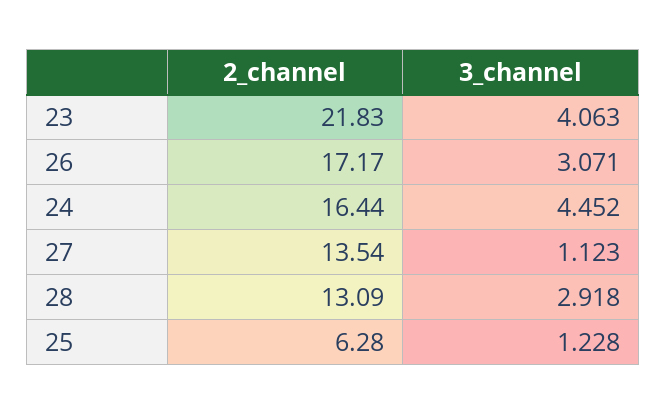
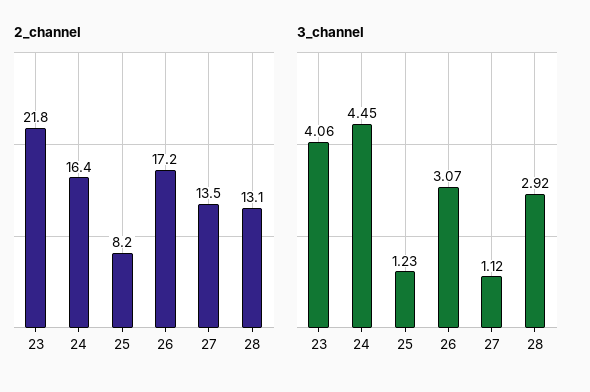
  {
    "2_channel": {
      "23": 21.83,
      "26": 17.17,
      "24": 16.44,
      "27": 13.54,
      "28": 13.09,
-     "25": 6.28
+     "25": 8.2
    },
    "3_channel": {
      "23": 4.063,
      "26": 3.071,
      "24": 4.452,
      "27": 1.123,
      "28": 2.918,
      "25": 1.228
    }
  }

